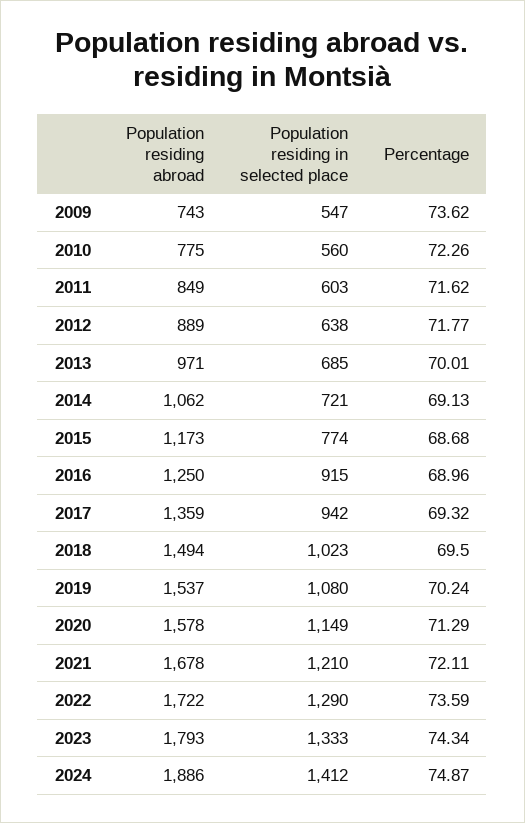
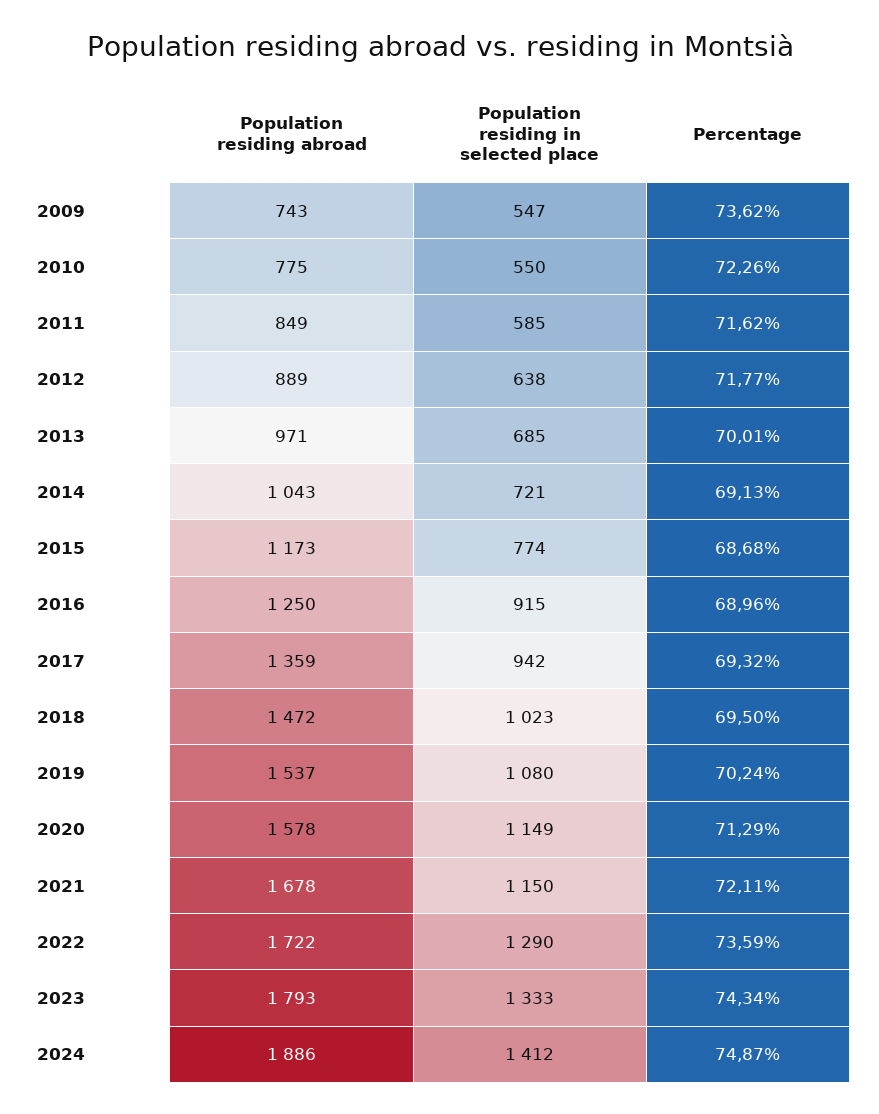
  {
    "Population residing abroad": {
      "2009": 743,
      "2010": 775,
      "2011": 849,
      "2012": 889,
      "2013": 971,
-     "2014": 1062,
+     "2014": 1043,
      "2015": 1173,
      "2016": 1250,
      "2017": 1359,
-     "2018": 1494,
+     "2018": 1472,
      "2019": 1537,
      "2020": 1578,
      "2021": 1678,
      "2022": 1722,
      "2023": 1793,
      "2024": 1886
    },
    "Population residing in selected place": {
      "2009": 547,
-     "2010": 560,
+     "2010": 550,
-     "2011": 603,
+     "2011": 585,
      "2012": 638,
      "2013": 685,
      "2014": 721,
      "2015": 774,
      "2016": 915,
      "2017": 942,
      "2018": 1023,
      "2019": 1080,
      "2020": 1149,
-     "2021": 1210,
+     "2021": 1150,
      "2022": 1290,
      "2023": 1333,
      "2024": 1412
    },
    "Percentage": {
      "2009": 73.62,
      "2010": 72.26,
      "2011": 71.62,
      "2012": 71.77,
      "2013": 70.01,
      "2014": 69.13,
      "2015": 68.68,
      "2016": 68.96,
      "2017": 69.32,
      "2018": 69.5,
      "2019": 70.24,
      "2020": 71.29,
      "2021": 72.11,
      "2022": 73.59,
      "2023": 74.34,
      "2024": 74.87
    }
  }

